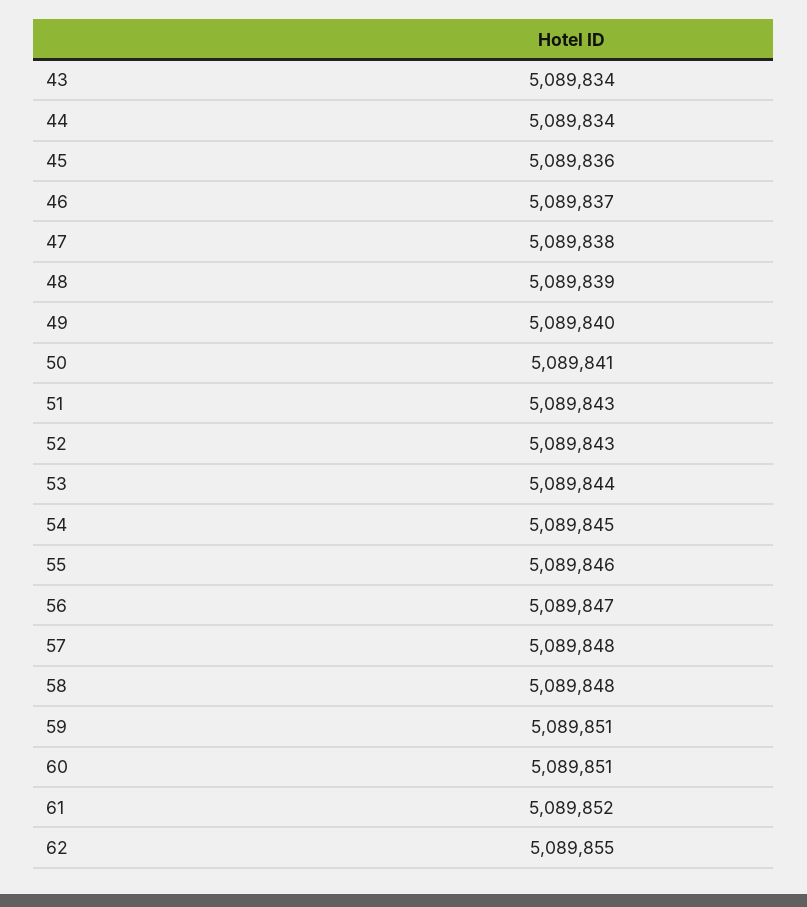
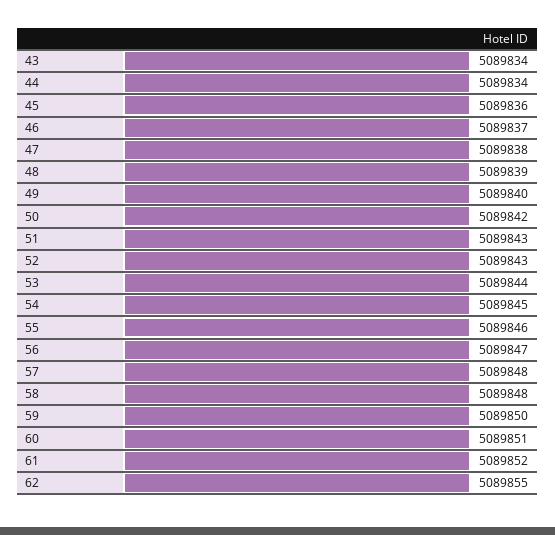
  {
    "43": 5089834,
    "44": 5089834,
    "45": 5089836,
    "46": 5089837,
    "47": 5089838,
    "48": 5089839,
    "49": 5089840,
-   "50": 5089841,
+   "50": 5089842,
    "51": 5089843,
    "52": 5089843,
    "53": 5089844,
    "54": 5089845,
    "55": 5089846,
    "56": 5089847,
    "57": 5089848,
    "58": 5089848,
-   "59": 5089851,
+   "59": 5089850,
    "60": 5089851,
    "61": 5089852,
    "62": 5089855
  }

